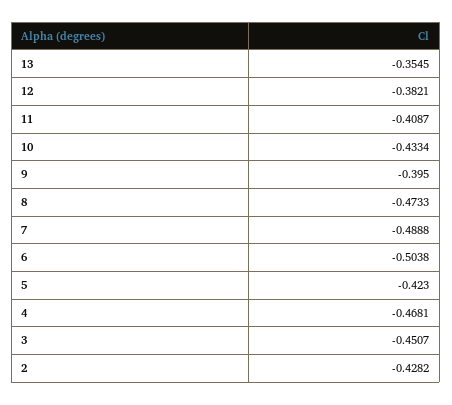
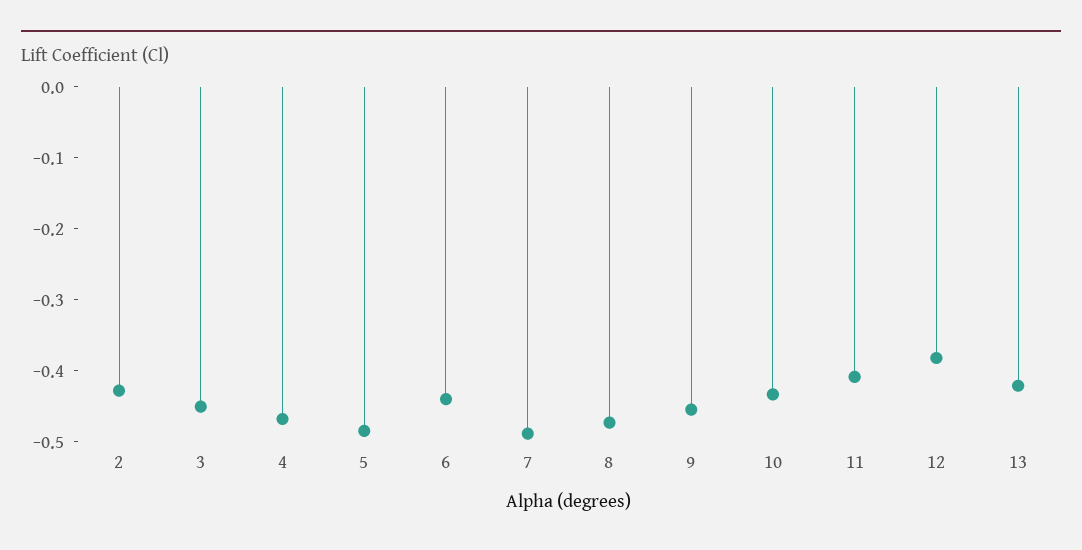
  {
-   "13": -0.3545,
+   "13": -0.42,
    "12": -0.3821,
    "11": -0.4087,
    "10": -0.4334,
-   "9": -0.395,
+   "9": -0.46,
    "8": -0.4733,
    "7": -0.4888,
-   "6": -0.5038,
+   "6": -0.44,
-   "5": -0.423,
+   "5": -0.48,
    "4": -0.4681,
    "3": -0.4507,
    "2": -0.4282
  }

